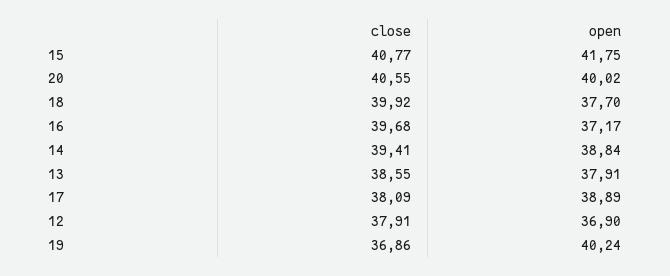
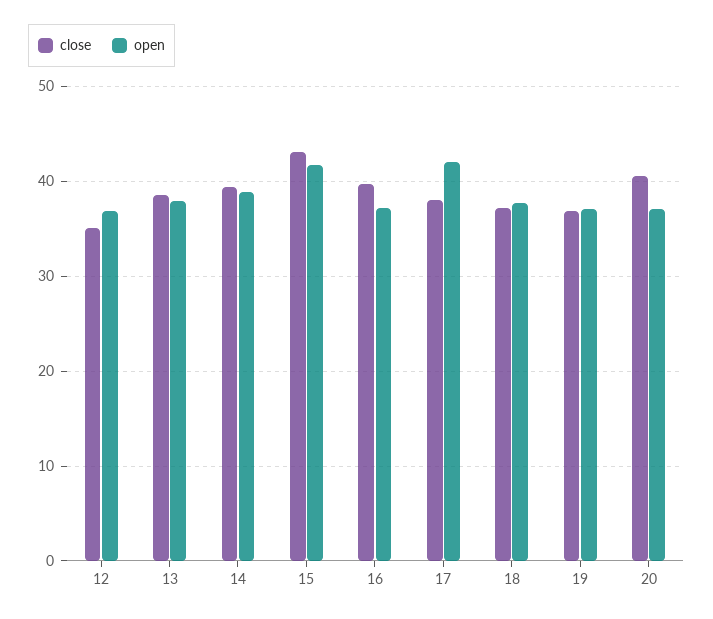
  {
    "close": {
-     "15": 40.77,
+     "15": 43,
      "20": 40.55,
-     "18": 39.92,
+     "18": 37,
      "16": 39.68,
      "14": 39.41,
      "13": 38.55,
      "17": 38.09,
-     "12": 37.91,
+     "12": 35,
      "19": 36.86
    },
    "open": {
      "15": 41.75,
-     "20": 40.02,
+     "20": 37,
      "18": 37.7,
      "16": 37.17,
      "14": 38.84,
      "13": 37.91,
-     "17": 38.89,
+     "17": 42,
      "12": 36.9,
-     "19": 40.24
+     "19": 37
    }
  }

